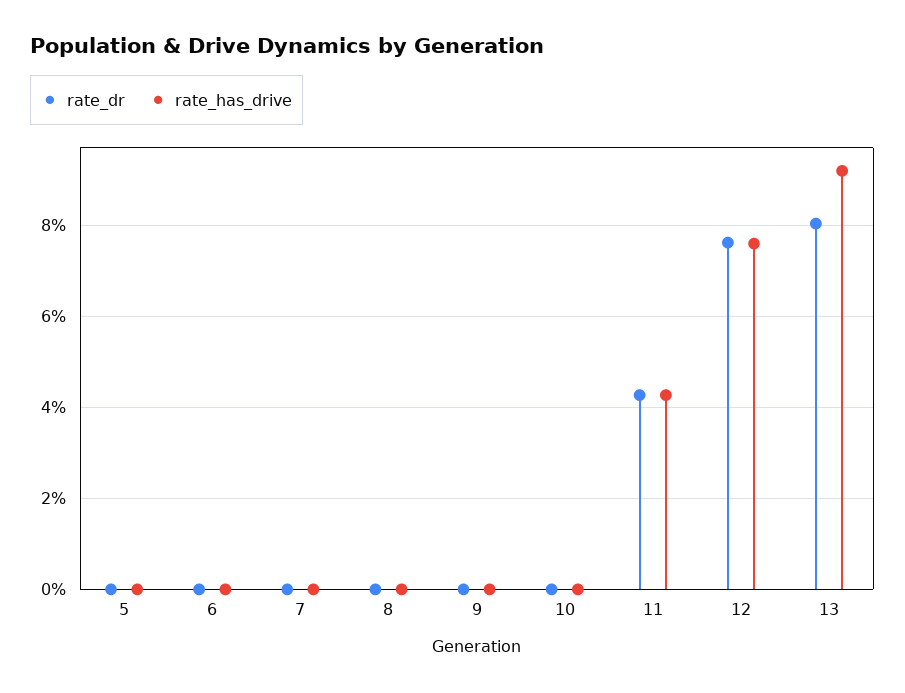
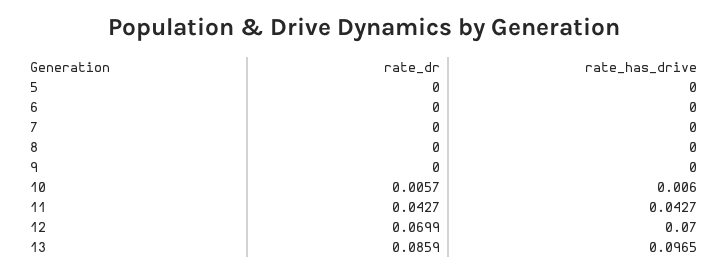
  {
    "rate_dr": {
      "5": 0,
      "6": 0,
      "7": 0,
      "8": 0,
      "9": 0,
-     "10": 0,
+     "10": 0.0057,
      "11": 0.0427,
-     "12": 0.076,
+     "12": 0.0699,
-     "13": 0.08
+     "13": 0.0859
    },
    "rate_has_drive": {
      "5": 0,
      "6": 0,
      "7": 0,
      "8": 0,
      "9": 0,
-     "10": 0,
+     "10": 0.006,
      "11": 0.0427,
-     "12": 0.076,
+     "12": 0.07,
-     "13": 0.092
+     "13": 0.0965
    }
  }

